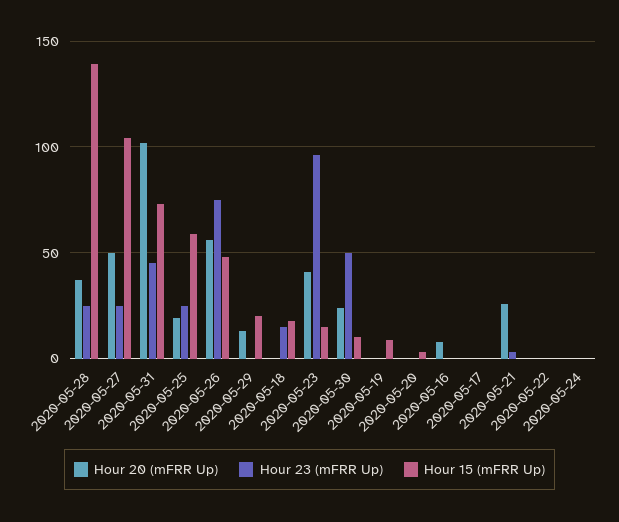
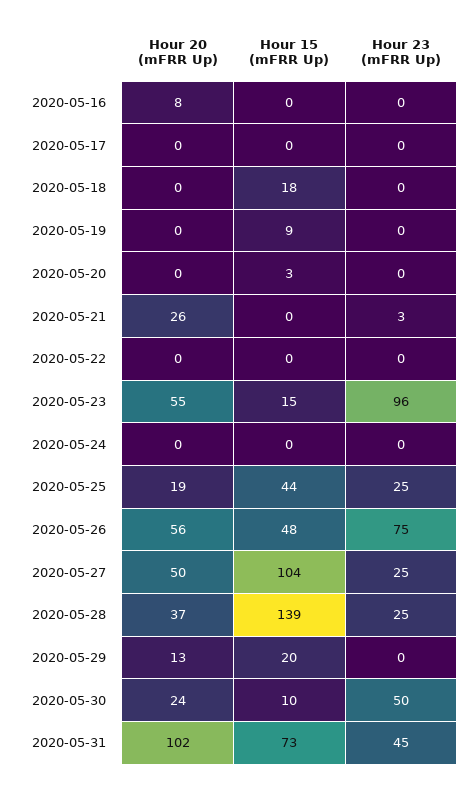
  {
    "Hour 20 (mFRR Up)": {
      "2020-05-28": 37,
      "2020-05-27": 50,
      "2020-05-31": 102,
      "2020-05-25": 19,
      "2020-05-26": 56,
      "2020-05-29": 13,
      "2020-05-18": 0,
-     "2020-05-23": 40,
+     "2020-05-23": 55,
      "2020-05-30": 24,
      "2020-05-19": 0,
      "2020-05-20": 0,
      "2020-05-16": 8,
      "2020-05-17": 0,
      "2020-05-21": 26,
      "2020-05-22": 0,
      "2020-05-24": 0
    },
    "Hour 23 (mFRR Up)": {
      "2020-05-28": 25,
      "2020-05-27": 25,
      "2020-05-31": 45,
      "2020-05-25": 25,
      "2020-05-26": 75,
      "2020-05-29": 0,
-     "2020-05-18": 15,
+     "2020-05-18": 0,
      "2020-05-23": 96,
      "2020-05-30": 50,
      "2020-05-19": 0,
      "2020-05-20": 0,
      "2020-05-16": 0,
      "2020-05-17": 0,
      "2020-05-21": 3,
      "2020-05-22": 0,
      "2020-05-24": 0
    },
    "Hour 15 (mFRR Up)": {
      "2020-05-28": 139,
      "2020-05-27": 104,
      "2020-05-31": 73,
-     "2020-05-25": 60,
+     "2020-05-25": 44,
      "2020-05-26": 48,
      "2020-05-29": 20,
      "2020-05-18": 18,
      "2020-05-23": 15,
      "2020-05-30": 10,
      "2020-05-19": 9,
      "2020-05-20": 3,
      "2020-05-16": 0,
      "2020-05-17": 0,
      "2020-05-21": 0,
      "2020-05-22": 0,
      "2020-05-24": 0
    }
  }

